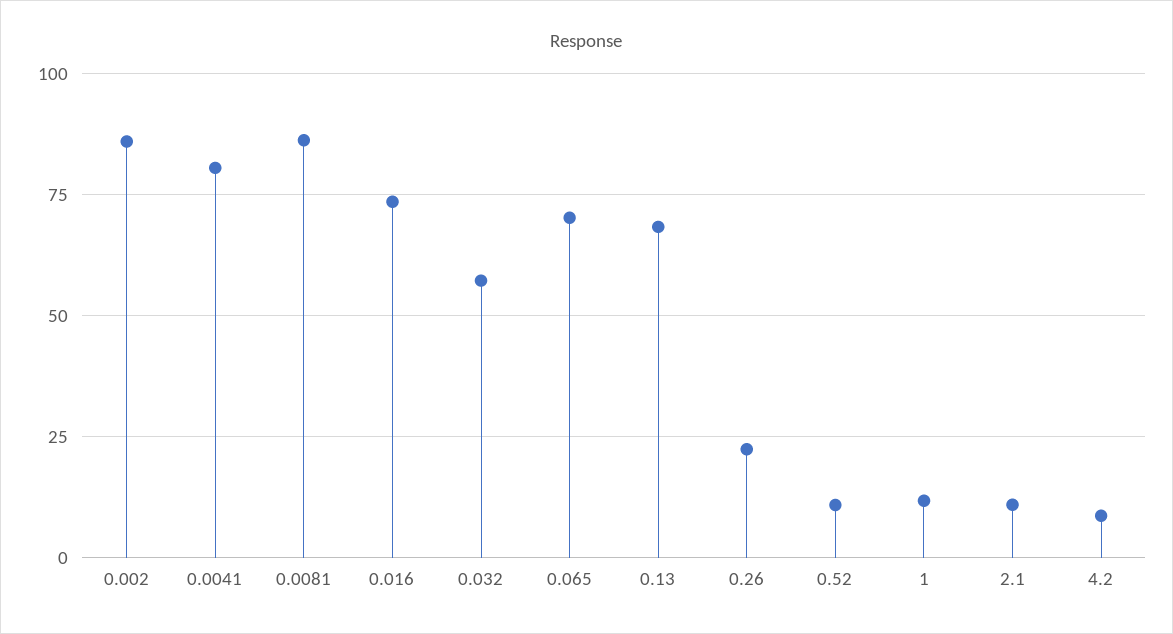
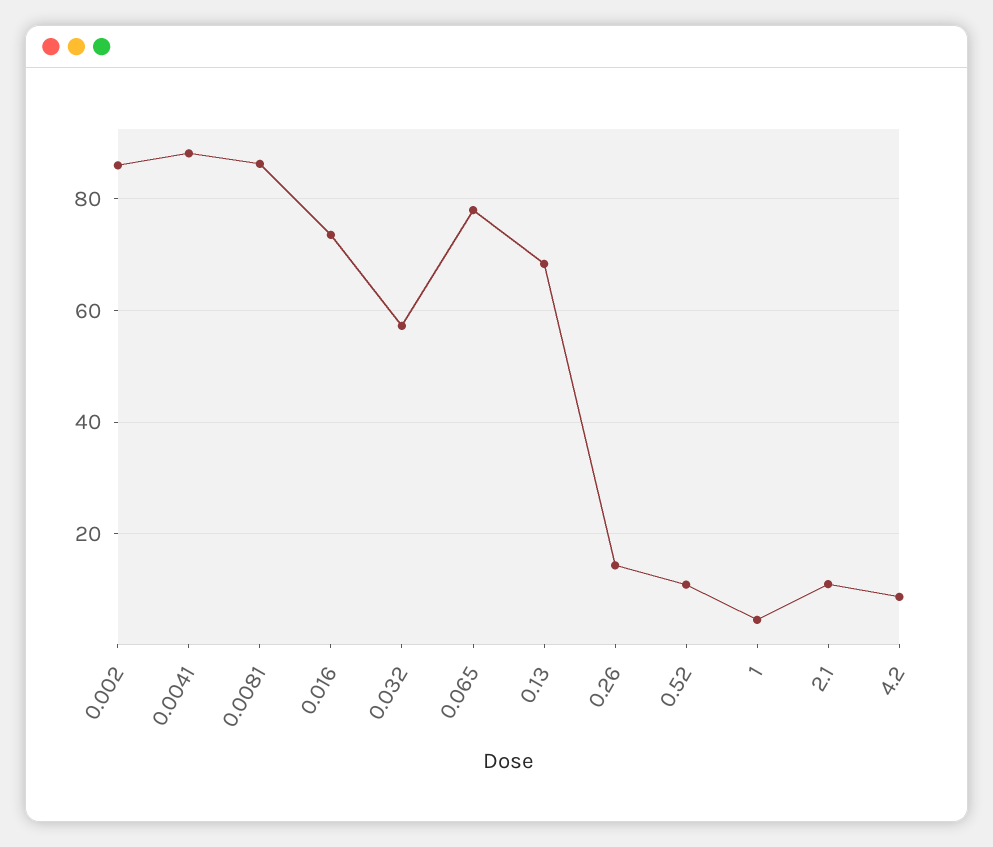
  {
    "0.002": 86,
-   "0.0041": 80,
+   "0.0041": 88,
    "0.0081": 86,
    "0.016": 74,
    "0.032": 58,
-   "0.065": 70,
+   "0.065": 78,
    "0.13": 68,
-   "0.26": 22.5,
+   "0.26": 14,
    "0.52": 10,
-   "1": 12.5,
+   "1": 4,
    "2.1": 10,
    "4.2": 8
  }

